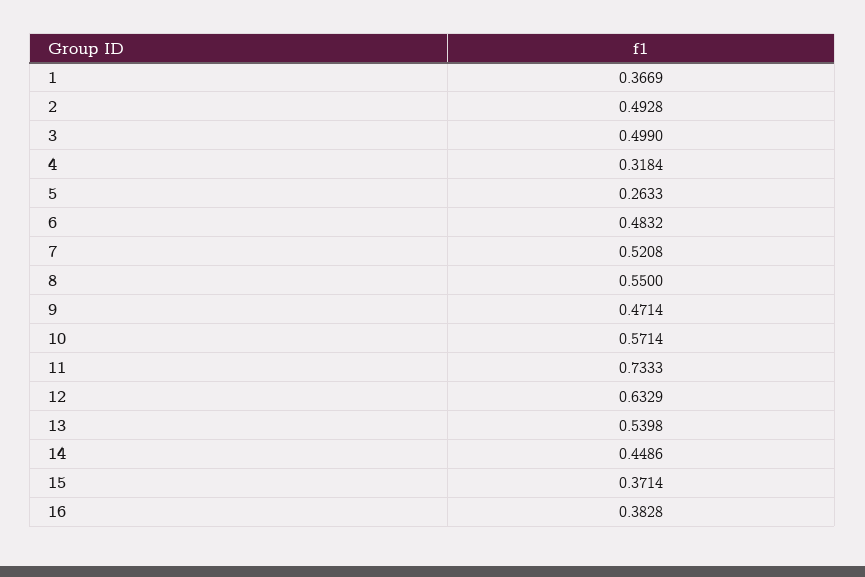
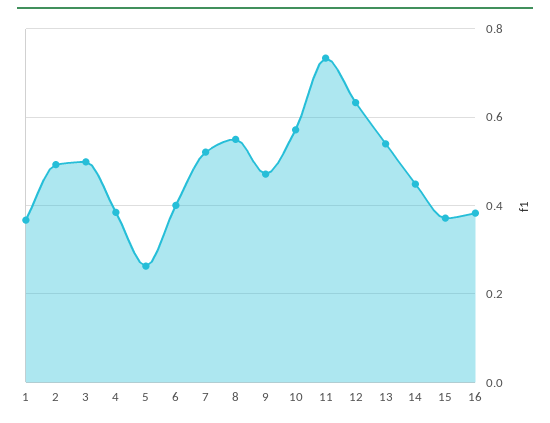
  {
    "1": 0.3669,
    "2": 0.4928,
    "3": 0.499,
-   "4": 0.3184,
+   "4": 0.38,
    "5": 0.2633,
-   "6": 0.4832,
+   "6": 0.4,
    "7": 0.5208,
    "8": 0.55,
    "9": 0.4714,
    "10": 0.5714,
    "11": 0.7333,
    "12": 0.6329,
    "13": 0.5398,
    "14": 0.4486,
    "15": 0.3714,
    "16": 0.3828
  }

